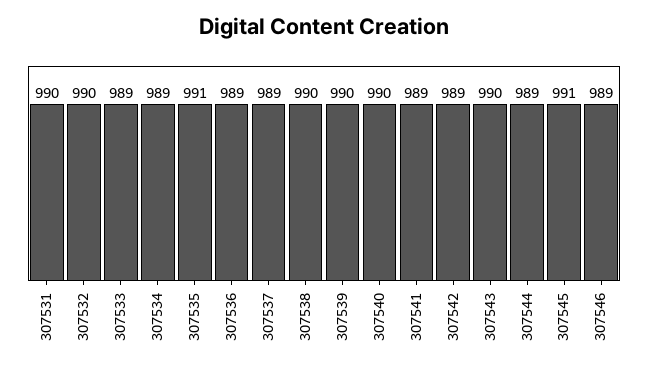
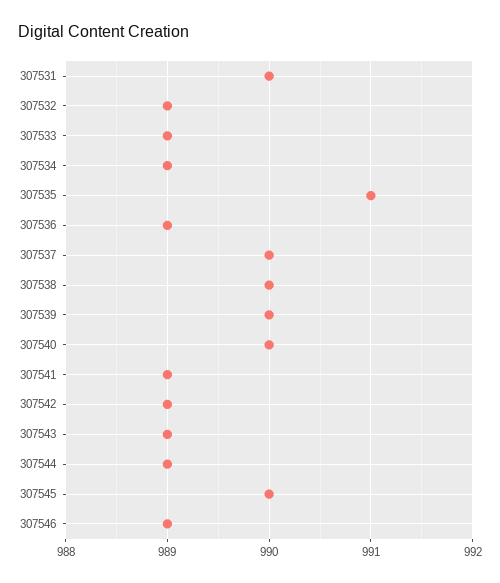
  {
    "307531": 990,
-   "307532": 990,
+   "307532": 989,
    "307533": 989,
    "307534": 989,
    "307535": 991,
    "307536": 989,
-   "307537": 989,
+   "307537": 990,
    "307538": 990,
    "307539": 990,
    "307540": 990,
    "307541": 989,
    "307542": 989,
-   "307543": 990,
+   "307543": 989,
    "307544": 989,
-   "307545": 991,
+   "307545": 990,
    "307546": 989
  }

